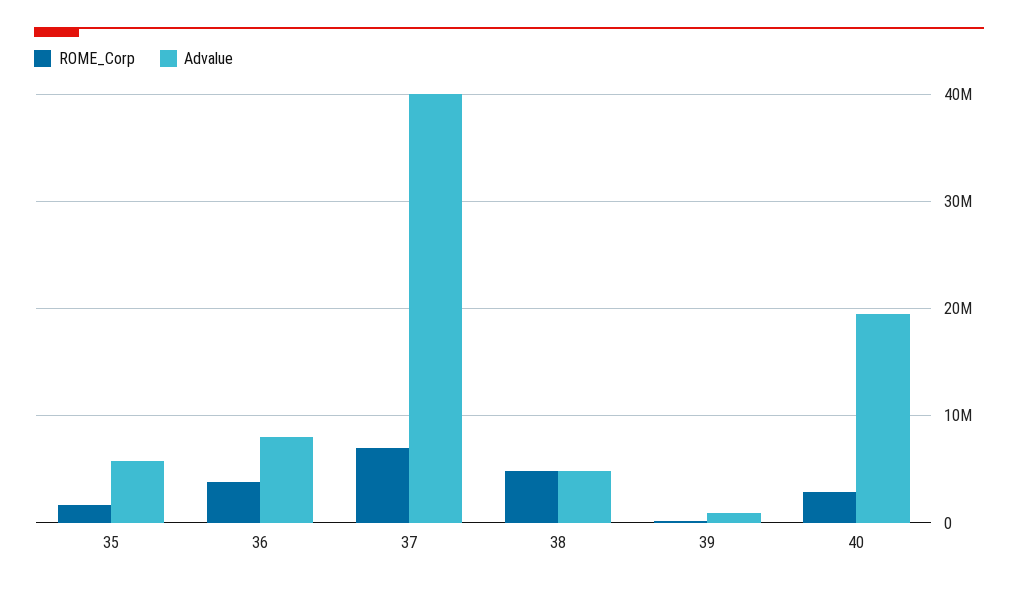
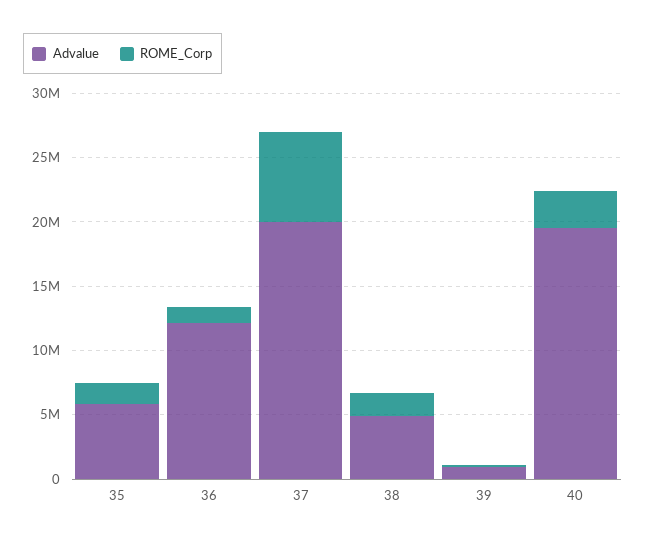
  {
    "ROME_Corp": {
      "35": 2000000,
-     "36": 4000000,
+     "36": 1000000,
      "37": 7000000,
-     "38": 5000000,
+     "38": 2000000,
      "39": 0,
      "40": 3000000
    },
    "Advalue": {
      "35": 6000000,
-     "36": 8000000,
+     "36": 12000000,
-     "37": 40000000,
+     "37": 20000000,
      "38": 5000000,
      "39": 1000000,
      "40": 20000000
    }
  }

